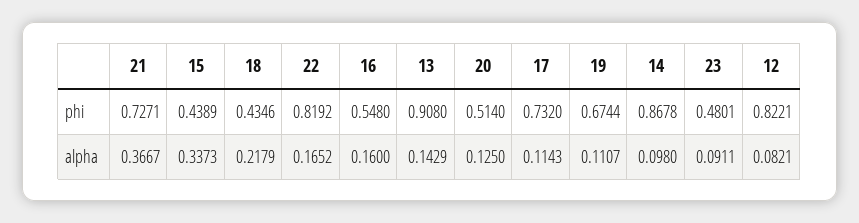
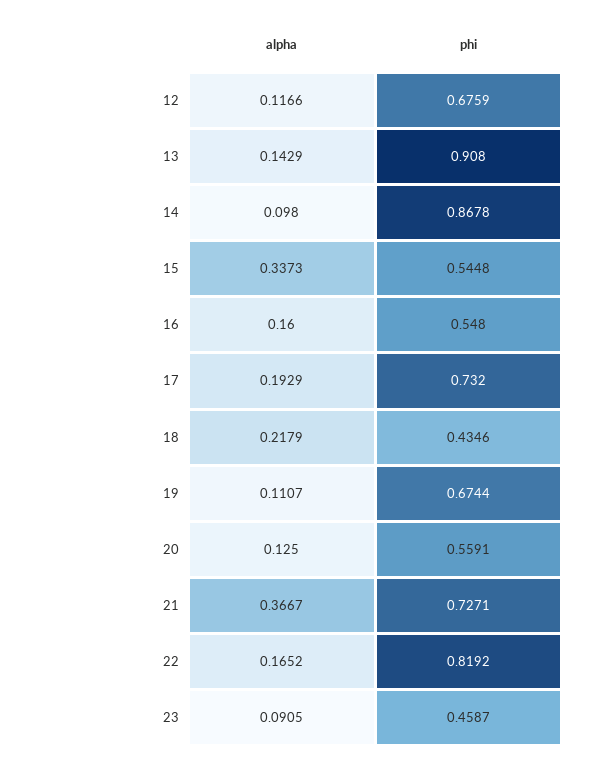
  {
    "21": {
      "phi": 0.7271,
      "alpha": 0.3667
    },
    "15": {
-     "phi": 0.4389,
+     "phi": 0.5448,
      "alpha": 0.3373
    },
    "18": {
      "phi": 0.4346,
      "alpha": 0.2179
    },
    "22": {
      "phi": 0.8192,
      "alpha": 0.1652
    },
    "16": {
      "phi": 0.548,
      "alpha": 0.16
    },
    "13": {
      "phi": 0.908,
      "alpha": 0.1429
    },
    "20": {
-     "phi": 0.514,
+     "phi": 0.5591,
      "alpha": 0.125
    },
    "17": {
      "phi": 0.732,
-     "alpha": 0.1143
+     "alpha": 0.1929
    },
    "19": {
      "phi": 0.6744,
      "alpha": 0.1107
    },
    "14": {
      "phi": 0.8678,
      "alpha": 0.098
    },
    "23": {
-     "phi": 0.4801,
+     "phi": 0.4587,
-     "alpha": 0.0911
+     "alpha": 0.0905
    },
    "12": {
-     "phi": 0.8221,
+     "phi": 0.6759,
-     "alpha": 0.0821
+     "alpha": 0.1166
    }
  }

